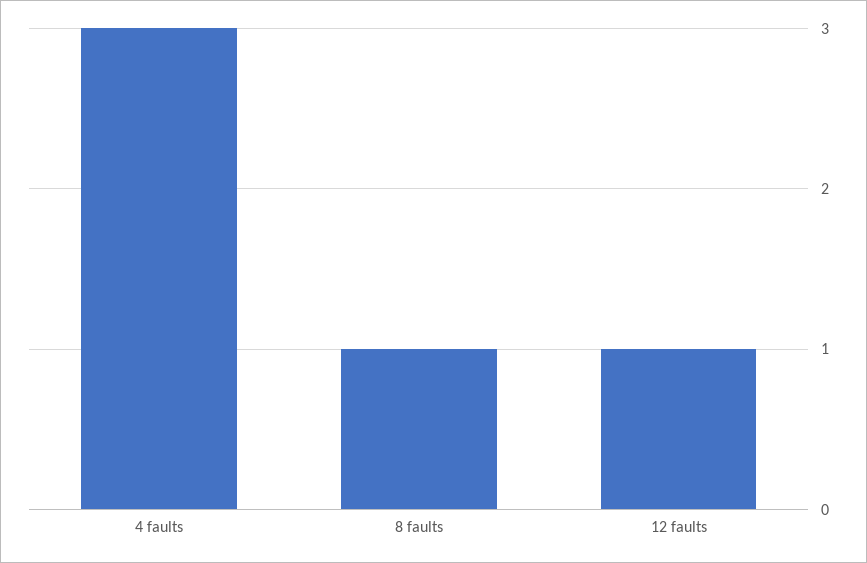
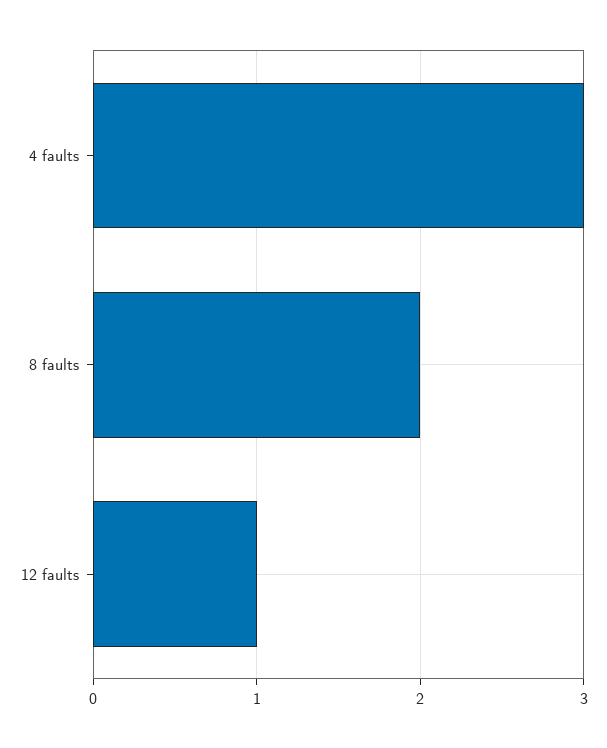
  {
    "4 faults": 3,
-   "8 faults": 1,
+   "8 faults": 2,
    "12 faults": 1
  }

